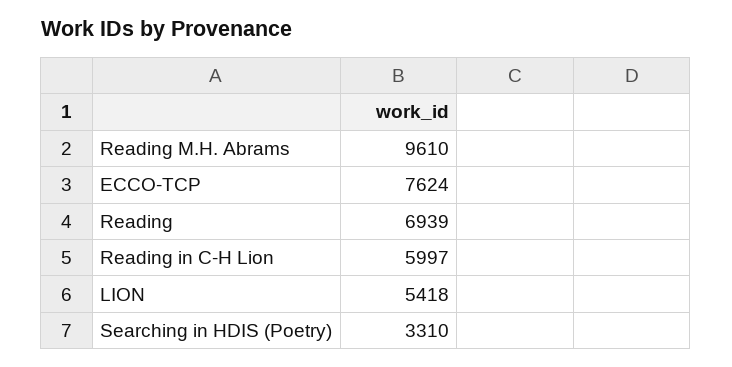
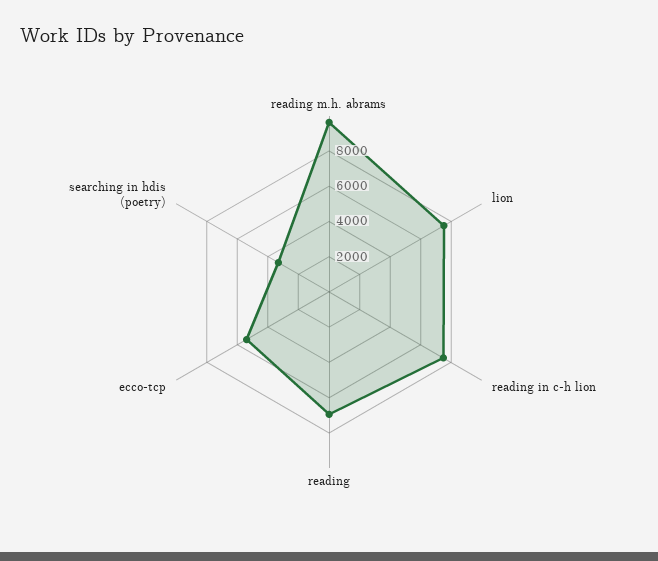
  {
    "Reading M.H. Abrams": 9610,
-   "ECCO-TCP": 7624,
+   "ECCO-TCP": 5500,
    "Reading": 6939,
-   "Reading in C-H Lion": 5997,
+   "Reading in C-H Lion": 7500,
-   "LION": 5418,
+   "LION": 7500,
    "Searching in HDIS (Poetry)": 3310
  }

